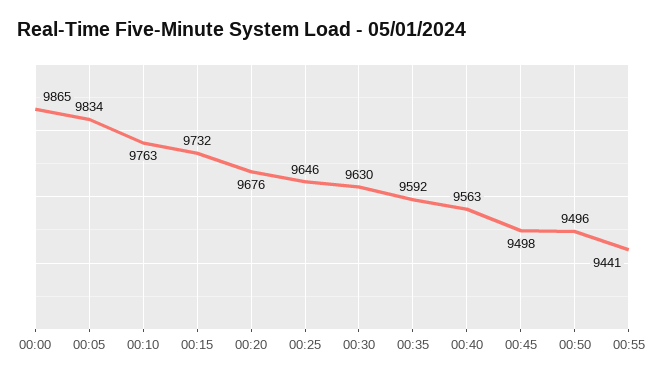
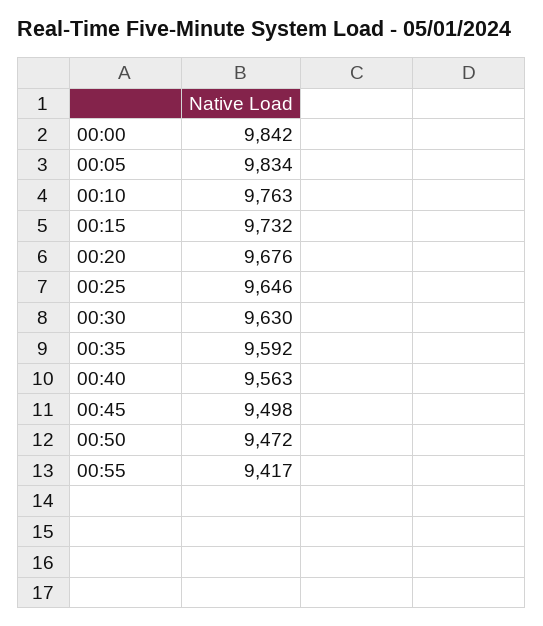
  {
-   "00:00": 9865,
+   "00:00": 9842,
    "00:05": 9834,
    "00:10": 9763,
    "00:15": 9732,
    "00:20": 9676,
    "00:25": 9646,
    "00:30": 9630,
    "00:35": 9592,
    "00:40": 9563,
    "00:45": 9498,
-   "00:50": 9496,
+   "00:50": 9472,
-   "00:55": 9441
+   "00:55": 9417
  }

